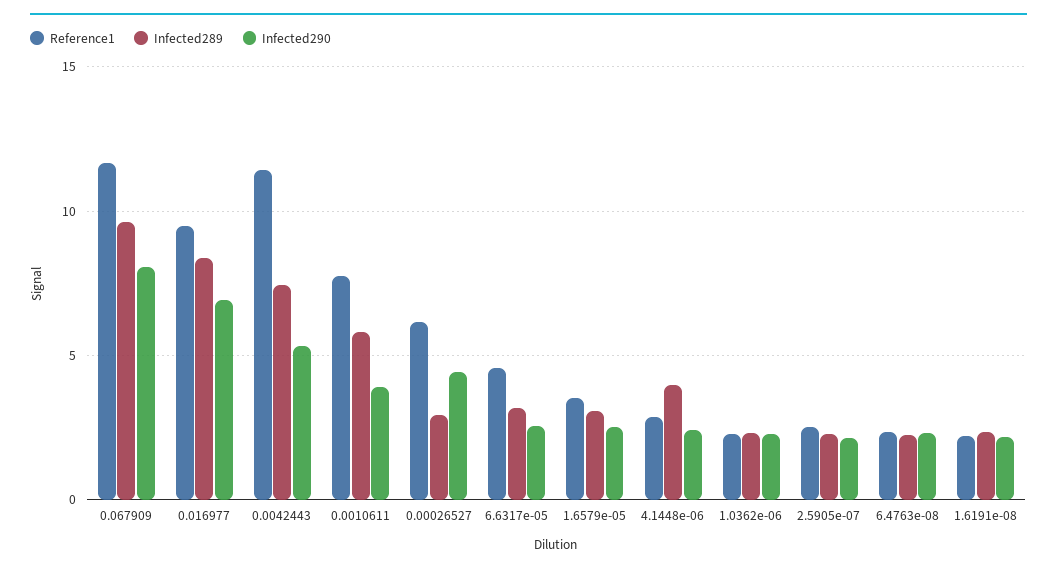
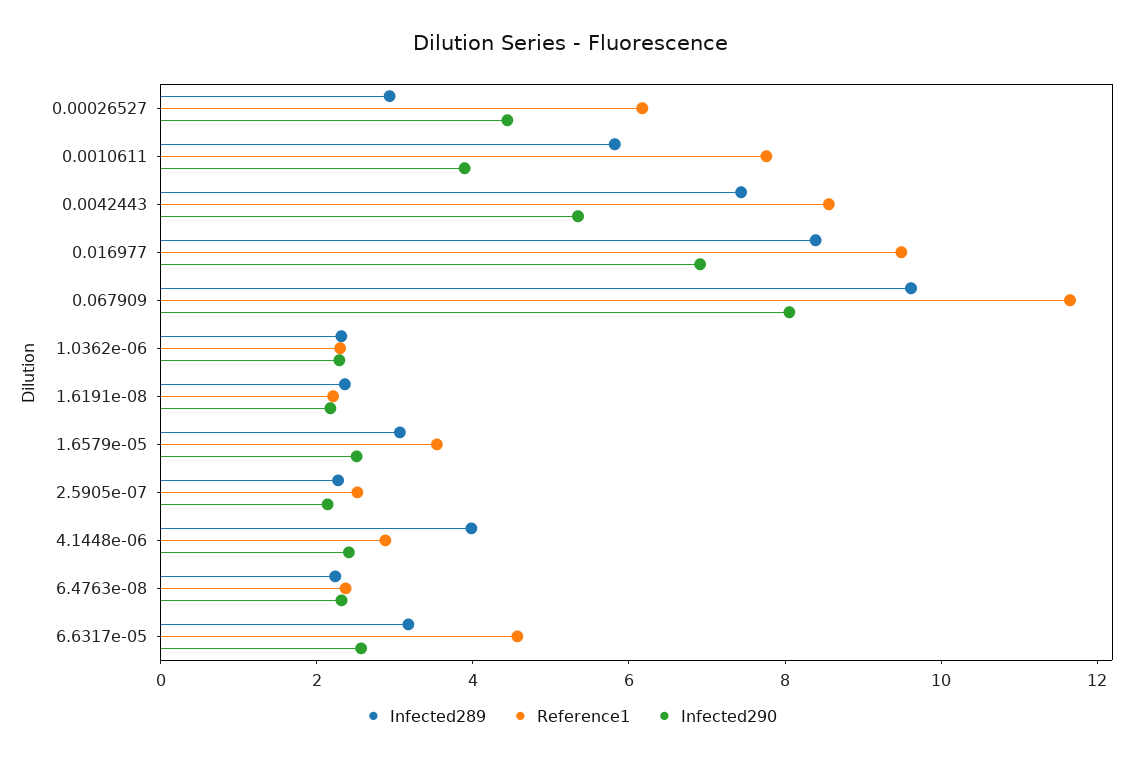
  {
    "Reference1": {
      "0.067909": 11.5,
      "0.016977": 9.5,
-     "0.0042443": 11.5,
+     "0.0042443": 8.5,
      "0.0010611": 8,
      "0.00026527": 6,
      "6.6317e-05": 4.5,
      "1.6579e-05": 3.5,
      "4.1448e-06": 3,
      "1.0362e-06": 2.5,
      "2.5905e-07": 2.5,
      "6.4763e-08": 2.5,
      "1.6191e-08": 2
    },
    "Infected289": {
      "0.067909": 9.5,
      "0.016977": 8.5,
      "0.0042443": 7.5,
      "0.0010611": 6,
      "0.00026527": 3,
      "6.6317e-05": 3,
      "1.6579e-05": 3,
      "4.1448e-06": 4,
      "1.0362e-06": 2.5,
      "2.5905e-07": 2.5,
      "6.4763e-08": 2,
      "1.6191e-08": 2.5
    },
    "Infected290": {
      "0.067909": 8,
      "0.016977": 7,
      "0.0042443": 5.5,
      "0.0010611": 4,
      "0.00026527": 4.5,
      "6.6317e-05": 2.5,
      "1.6579e-05": 2.5,
      "4.1448e-06": 2.5,
      "1.0362e-06": 2.5,
      "2.5905e-07": 2,
      "6.4763e-08": 2.5,
      "1.6191e-08": 2
    }
  }

